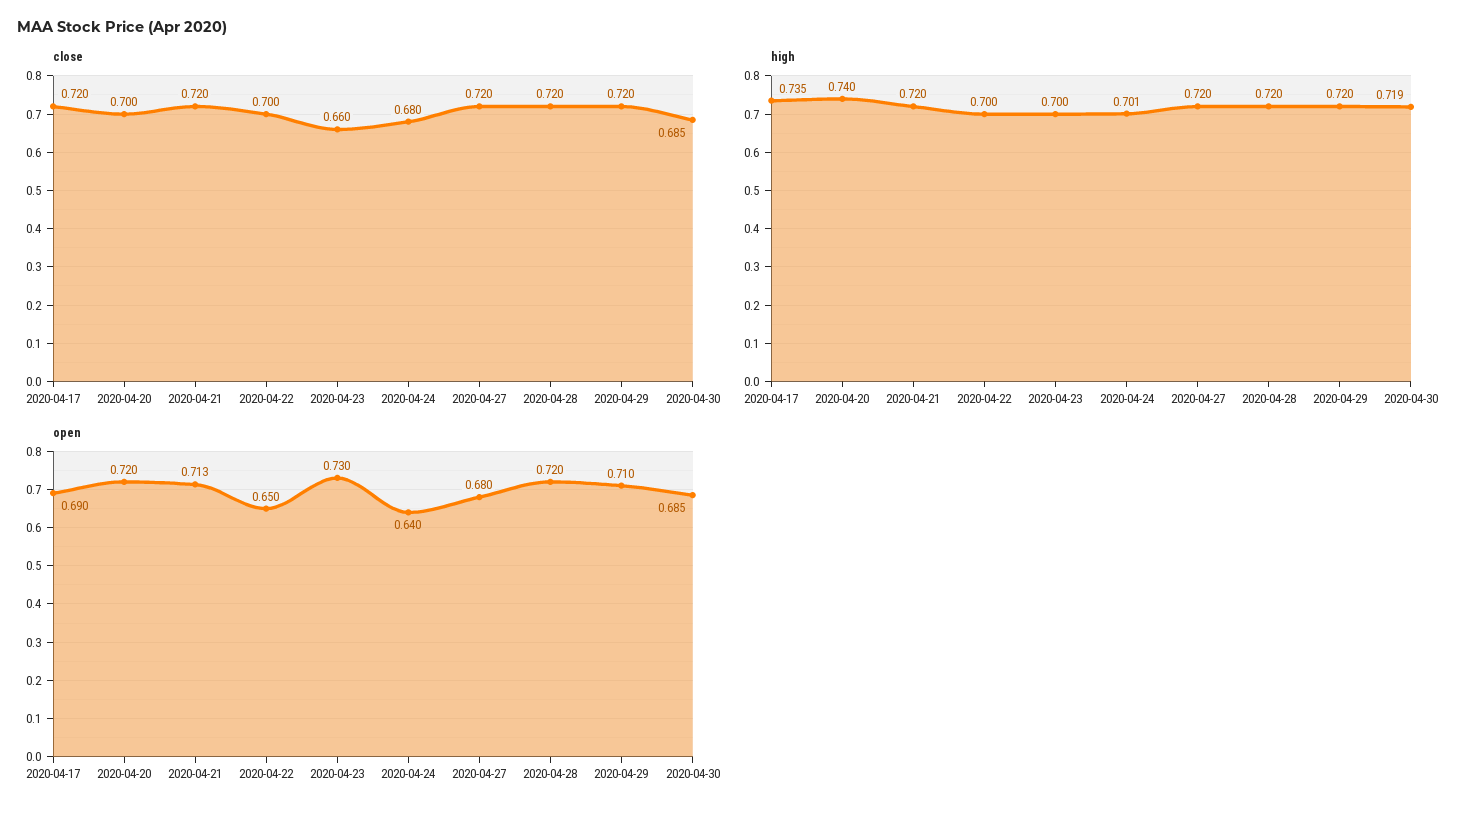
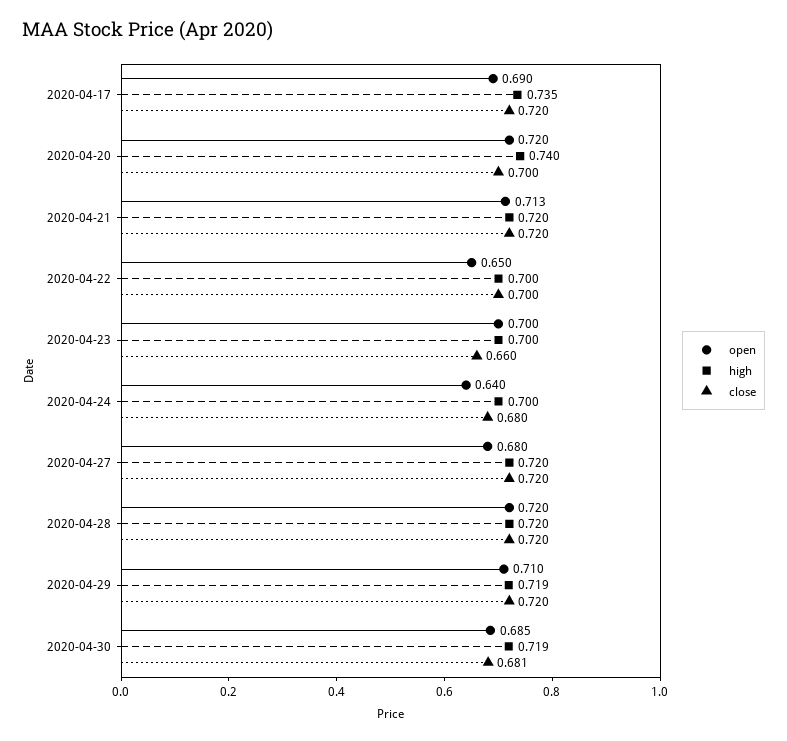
  {
    "close": {
      "2020-04-17": 0.72,
      "2020-04-20": 0.7,
      "2020-04-21": 0.72,
      "2020-04-22": 0.7,
      "2020-04-23": 0.66,
      "2020-04-24": 0.68,
      "2020-04-27": 0.72,
      "2020-04-28": 0.72,
      "2020-04-29": 0.72,
-     "2020-04-30": 0.685
+     "2020-04-30": 0.681
    },
    "high": {
      "2020-04-17": 0.735,
      "2020-04-20": 0.74,
      "2020-04-21": 0.72,
      "2020-04-22": 0.7,
      "2020-04-23": 0.7,
-     "2020-04-24": 0.701,
+     "2020-04-24": 0.7,
      "2020-04-27": 0.72,
      "2020-04-28": 0.72,
-     "2020-04-29": 0.72,
+     "2020-04-29": 0.719,
      "2020-04-30": 0.719
    },
    "open": {
      "2020-04-17": 0.69,
      "2020-04-20": 0.72,
      "2020-04-21": 0.713,
      "2020-04-22": 0.65,
-     "2020-04-23": 0.73,
+     "2020-04-23": 0.7,
      "2020-04-24": 0.64,
      "2020-04-27": 0.68,
      "2020-04-28": 0.72,
      "2020-04-29": 0.71,
      "2020-04-30": 0.685
    }
  }

